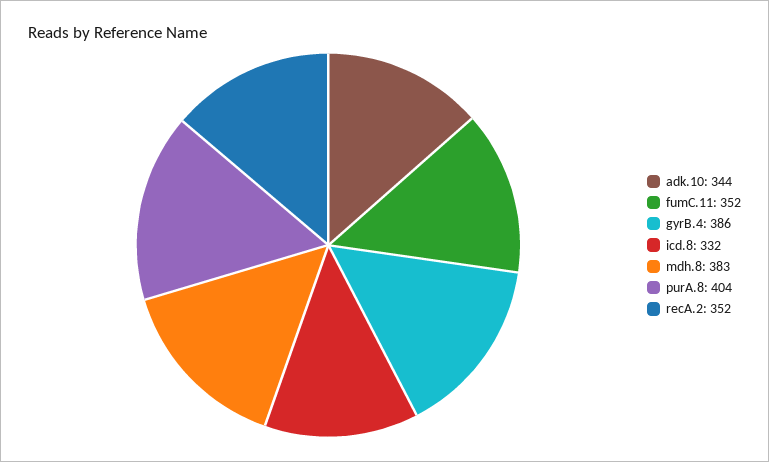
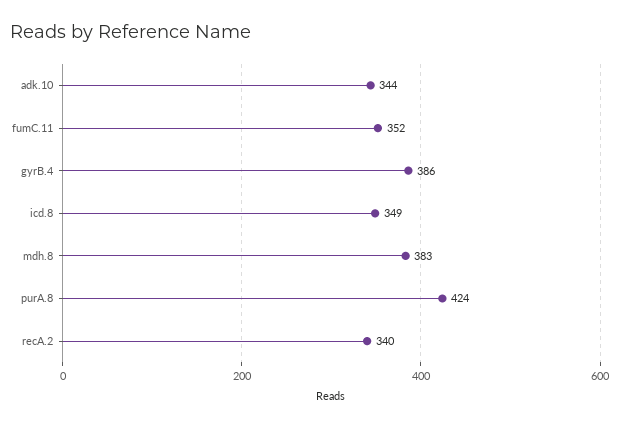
  {
    "adk.10": 344,
    "fumC.11": 352,
    "gyrB.4": 386,
-   "icd.8": 332,
+   "icd.8": 349,
    "mdh.8": 383,
-   "purA.8": 404,
+   "purA.8": 424,
-   "recA.2": 352
+   "recA.2": 340
  }

